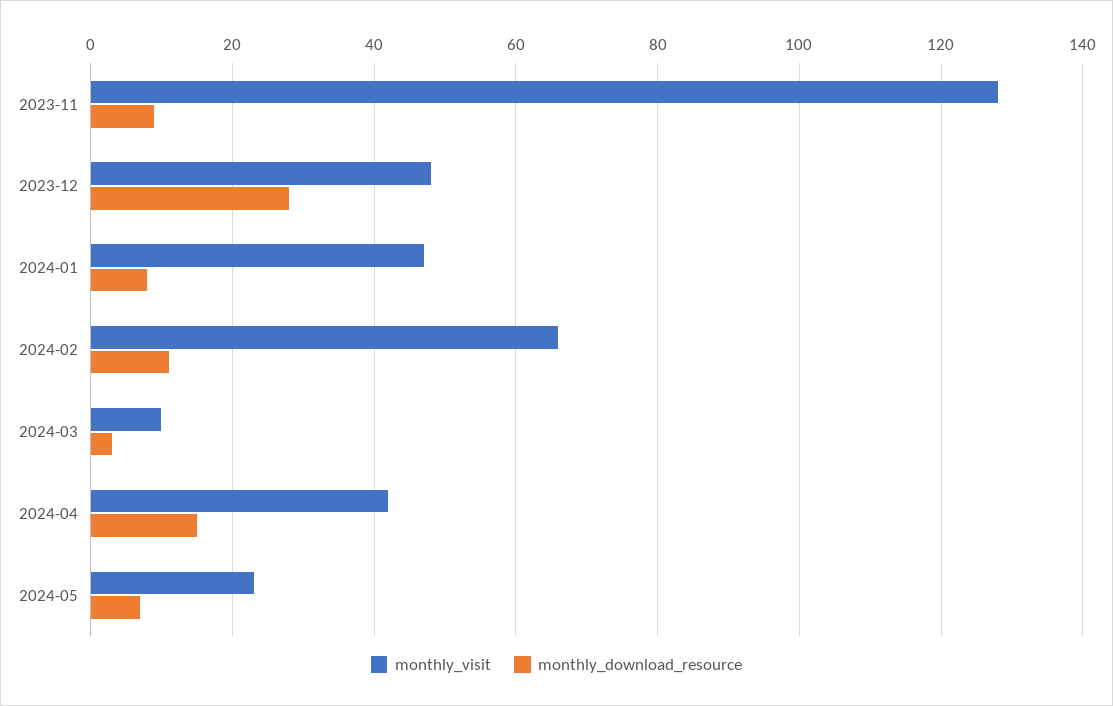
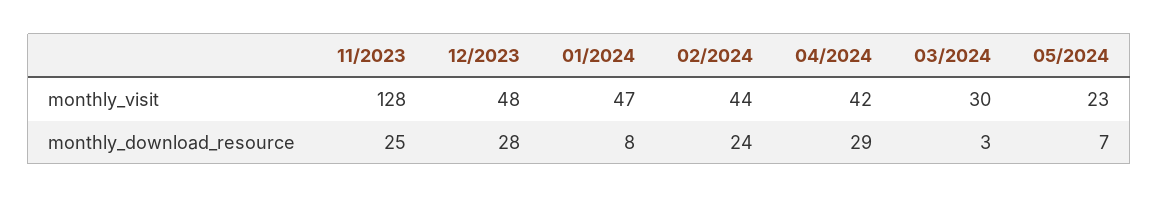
  {
    "monthly_visit": {
      "2023-11": 128,
      "2023-12": 48,
      "2024-01": 47,
-     "2024-02": 65,
+     "2024-02": 44,
-     "2024-03": 10,
+     "2024-03": 30,
      "2024-04": 42,
      "2024-05": 23
    },
    "monthly_download_resource": {
-     "2023-11": 10,
+     "2023-11": 25,
      "2023-12": 28,
      "2024-01": 8,
-     "2024-02": 10,
+     "2024-02": 24,
      "2024-03": 3,
-     "2024-04": 15,
+     "2024-04": 29,
      "2024-05": 7
    }
  }

